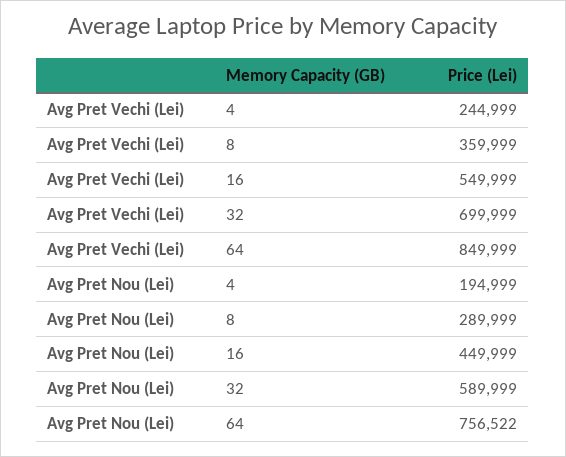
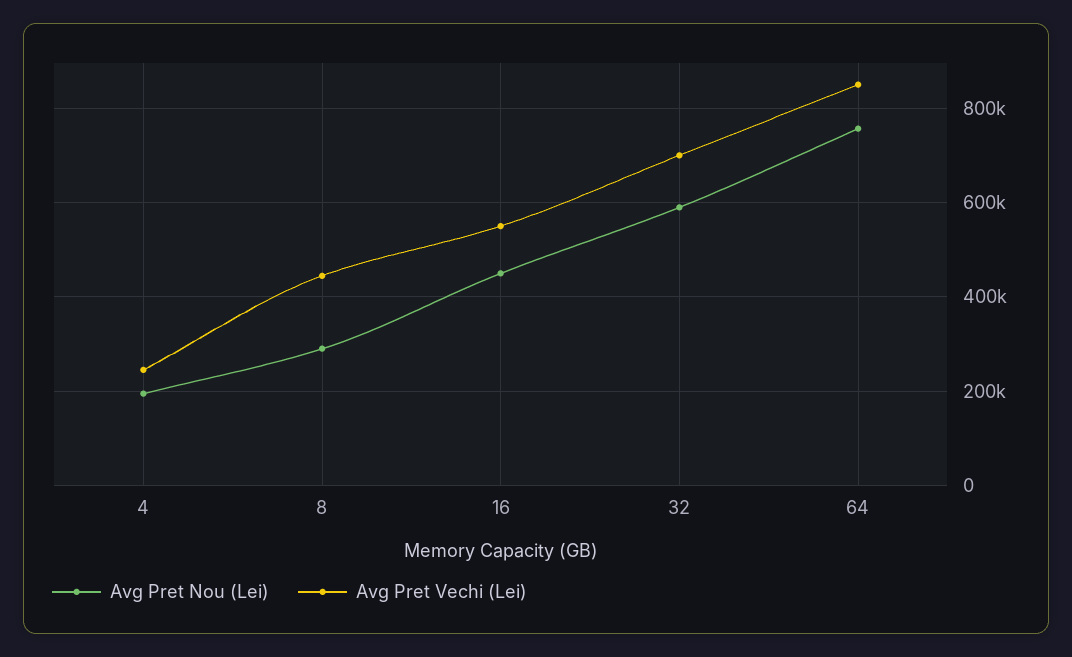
  {
    "Avg Pret Vechi (Lei)": {
      "4": 244999,
-     "8": 359999,
+     "8": 440000,
      "16": 549999,
      "32": 699999,
      "64": 849999
    },
    "Avg Pret Nou (Lei)": {
      "4": 194999,
      "8": 289999,
      "16": 449999,
      "32": 589999,
      "64": 756522
    }
  }

